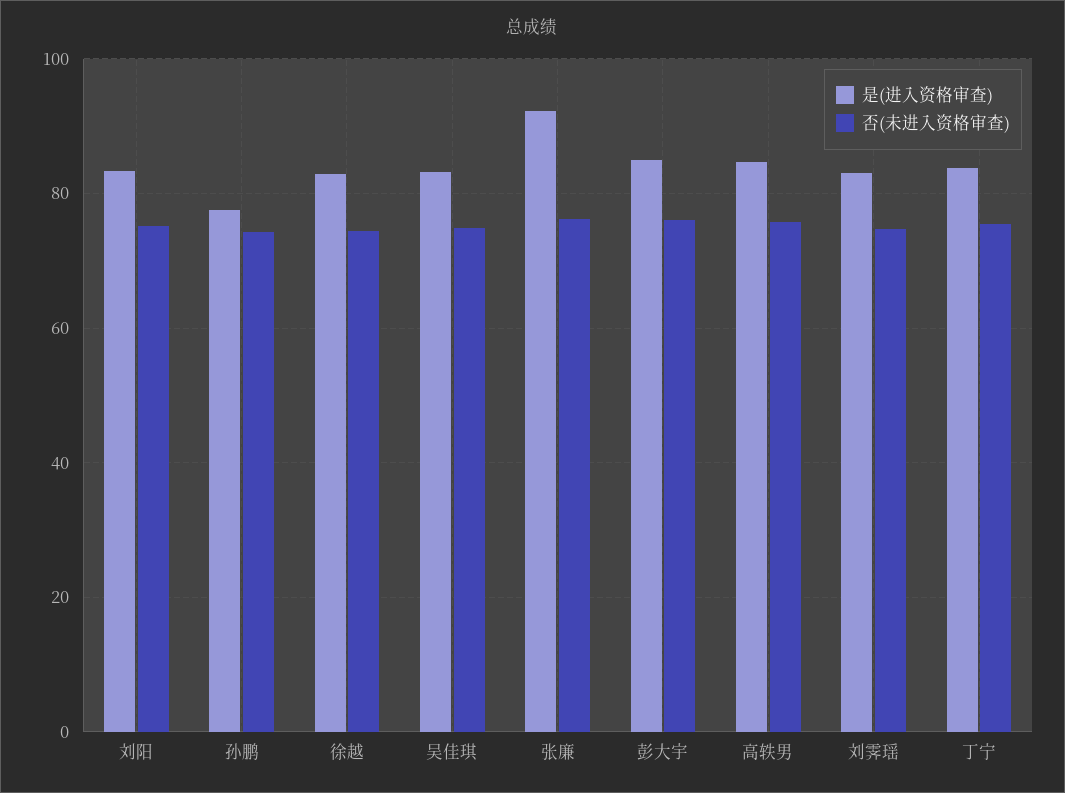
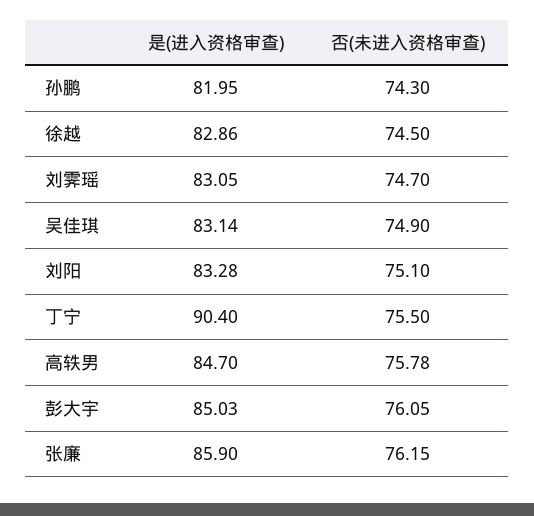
  {
    "是(进入资格审查)": {
      "刘阳": 83.28,
-     "孙鹏": 78,
+     "孙鹏": 81.95,
      "徐越": 82.86,
      "吴佳琪": 83.14,
-     "张廉": 92,
+     "张廉": 85.9,
      "彭大宇": 85.03,
      "高轶男": 84.7,
      "刘霁瑶": 83.05,
-     "丁宁": 84
+     "丁宁": 90.4
    },
    "否(未进入资格审查)": {
      "刘阳": 75.1,
      "孙鹏": 74.3,
      "徐越": 74.5,
      "吴佳琪": 74.9,
      "张廉": 76.15,
      "彭大宇": 76.05,
      "高轶男": 75.78,
      "刘霁瑶": 74.7,
      "丁宁": 75.5
    }
  }

